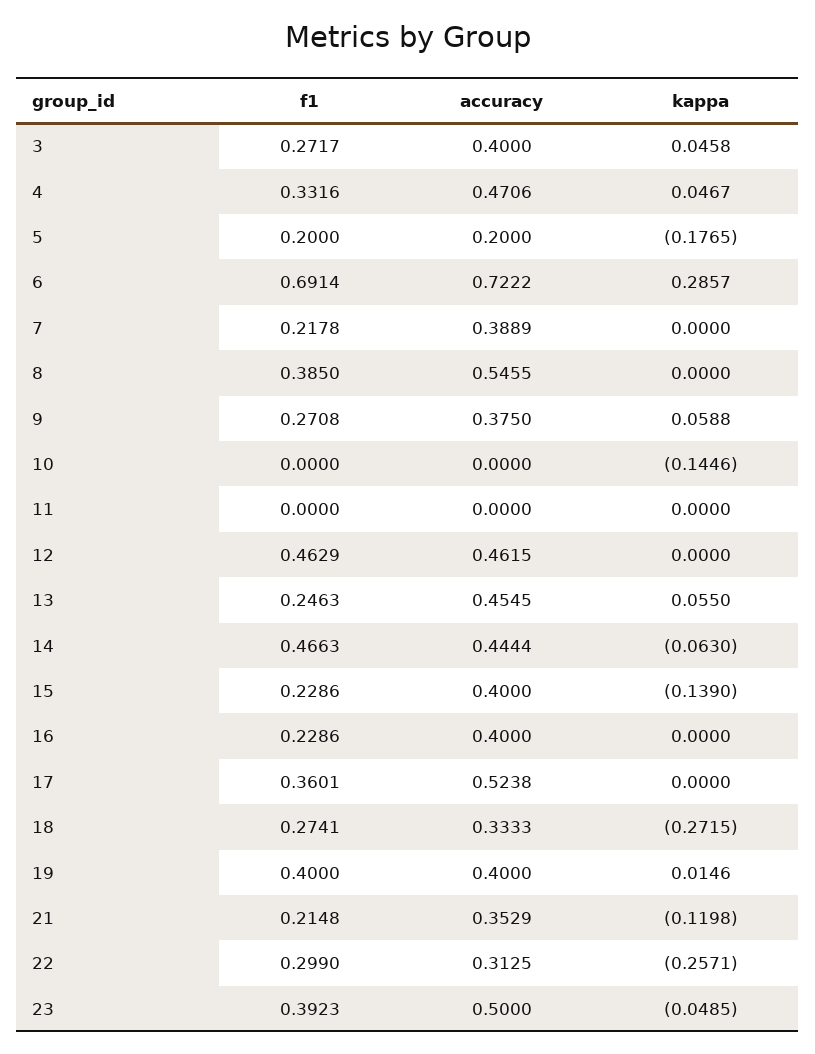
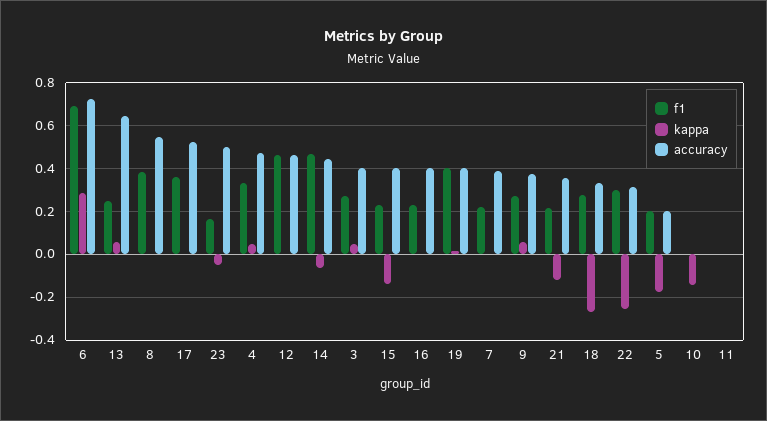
  {
    "f1": {
      "3": 0.2717,
      "4": 0.3316,
      "5": 0.2,
      "6": 0.6914,
      "7": 0.2178,
      "8": 0.385,
      "9": 0.2708,
      "10": 0,
      "11": 0,
      "12": 0.4629,
      "13": 0.2463,
      "14": 0.4663,
      "15": 0.2286,
      "16": 0.2286,
      "17": 0.3601,
      "18": 0.2741,
      "19": 0.4,
      "21": 0.2148,
      "22": 0.299,
-     "23": 0.3923
+     "23": 0.15
    },
    "accuracy": {
      "3": 0.4,
      "4": 0.4706,
      "5": 0.2,
      "6": 0.7222,
      "7": 0.3889,
      "8": 0.5455,
      "9": 0.375,
      "10": 0,
      "11": 0,
      "12": 0.4615,
-     "13": 0.4545,
+     "13": 0.65,
      "14": 0.4444,
      "15": 0.4,
      "16": 0.4,
      "17": 0.5238,
      "18": 0.3333,
      "19": 0.4,
      "21": 0.3529,
      "22": 0.3125,
      "23": 0.5
    },
    "kappa": {
      "3": 0.0458,
      "4": 0.0467,
      "5": -0.1765,
      "6": 0.2857,
      "7": 0,
      "8": 0,
      "9": 0.0588,
      "10": -0.1446,
      "11": 0,
      "12": 0,
      "13": 0.055,
      "14": -0.063,
      "15": -0.139,
      "16": 0,
      "17": 0,
      "18": -0.2715,
      "19": 0.0146,
      "21": -0.1198,
      "22": -0.2571,
      "23": -0.0485
    }
  }

